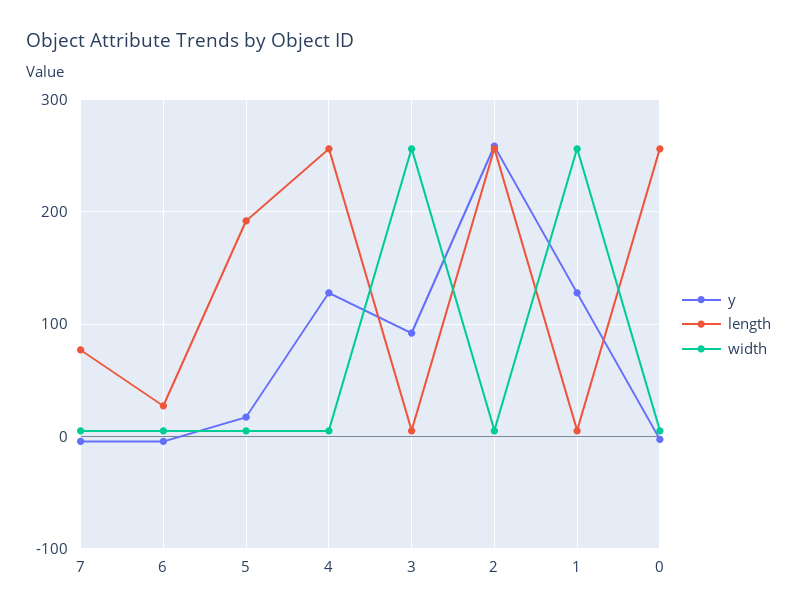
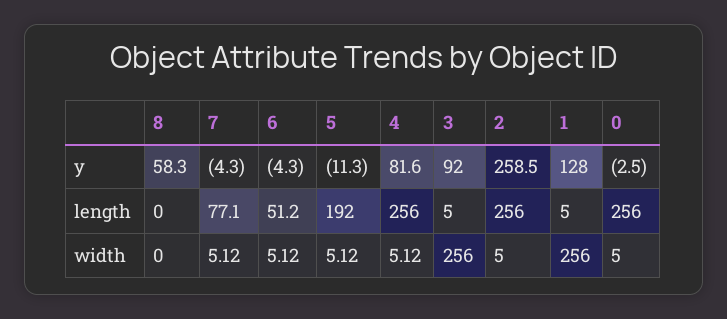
  {
    "y": {
      "7": -4.3,
      "6": -4.3,
-     "5": 20,
+     "5": -11.3,
-     "4": 130,
+     "4": 81.6,
      "3": 92,
      "2": 258.5,
      "1": 128,
-     "0": -2.5
+     "0": -2.5,
+     "8": 58.3
    },
    "length": {
      "7": 77.1,
-     "6": 30,
+     "6": 51.2,
      "5": 192,
      "4": 256,
      "3": 5,
      "2": 256,
      "1": 5,
-     "0": 256
+     "0": 256,
+     "8": 0
    },
    "width": {
      "7": 5.12,
      "6": 5.12,
      "5": 5.12,
      "4": 5.12,
      "3": 256,
      "2": 5,
      "1": 256,
-     "0": 5
+     "0": 5,
+     "8": 0
    }
  }

